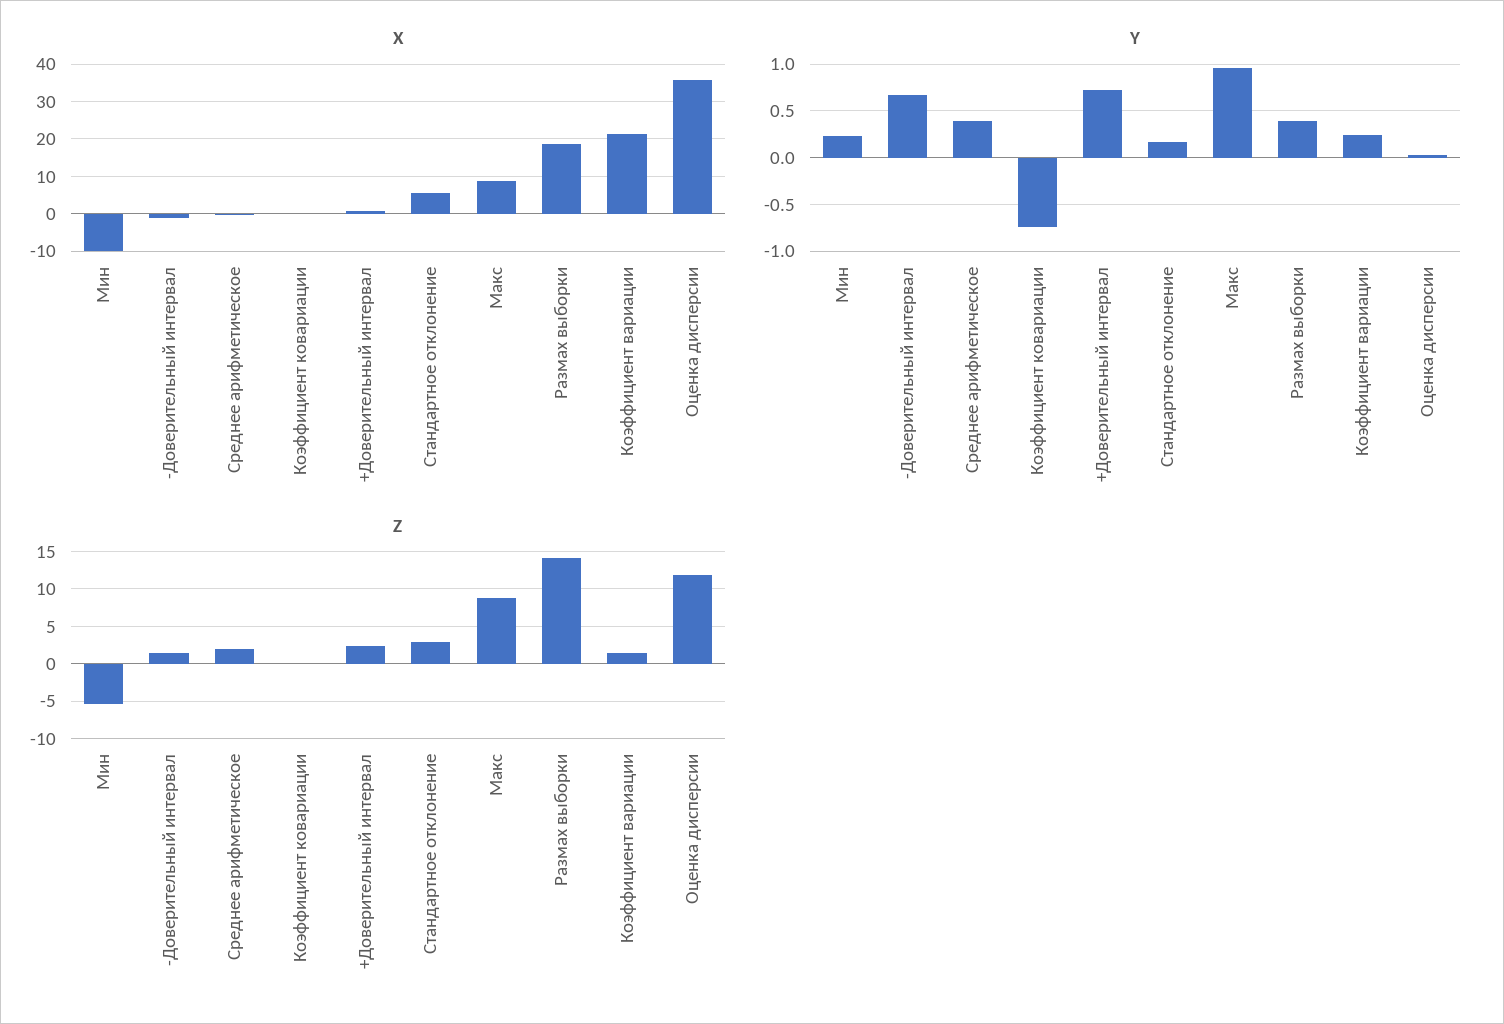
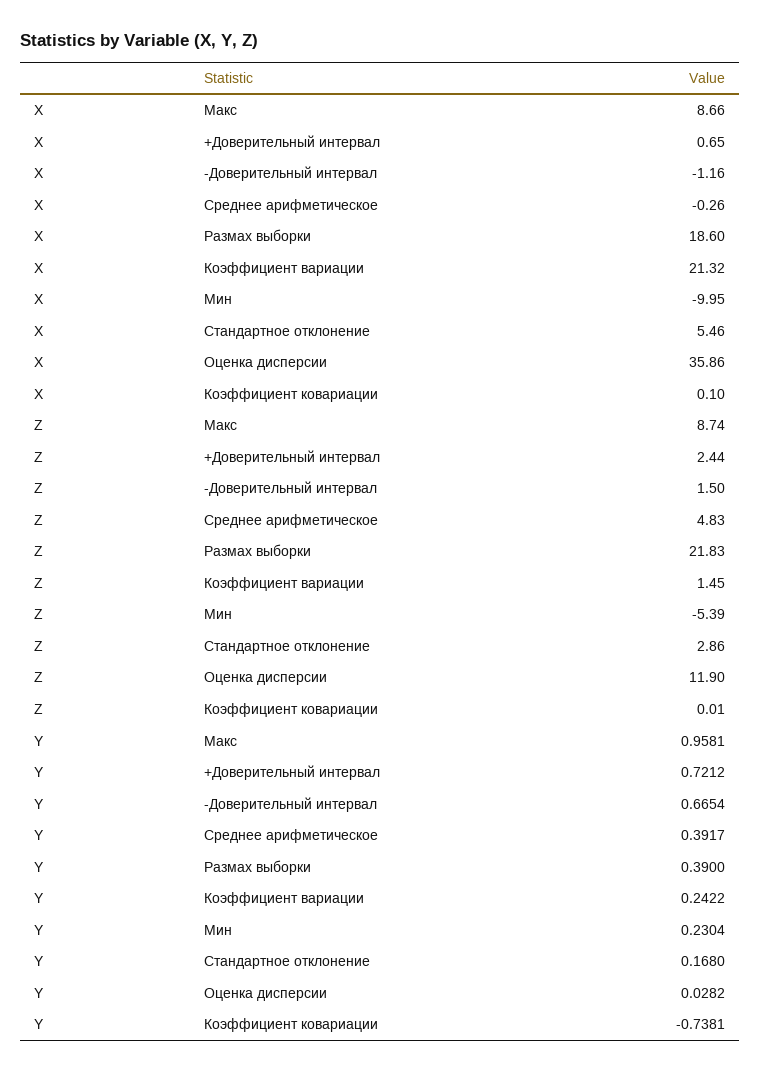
  {
    "X": {
      "Мин": -9.95,
      "-Доверительный интервал": -1.16,
      "Среднее арифметическое": -0.26,
      "Коэффициент ковариации": 0.1,
      "+Доверительный интервал": 0.65,
      "Стандартное отклонение": 5.46,
      "Макс": 8.66,
      "Размах выборки": 18.6,
      "Коэффициент вариации": 21.32,
      "Оценка дисперсии": 35.86
    },
    "Y": {
      "Мин": 0.2304,
      "-Доверительный интервал": 0.6654,
      "Среднее арифметическое": 0.3917,
      "Коэффициент ковариации": -0.7381,
      "+Доверительный интервал": 0.7212,
      "Стандартное отклонение": 0.168,
      "Макс": 0.9581,
      "Размах выборки": 0.39,
      "Коэффициент вариации": 0.2422,
      "Оценка дисперсии": 0.0282
    },
    "Z": {
      "Мин": -5.39,
      "-Доверительный интервал": 1.5,
-     "Среднее арифметическое": 2,
+     "Среднее арифметическое": 4.83,
      "Коэффициент ковариации": 0.01,
      "+Доверительный интервал": 2.44,
      "Стандартное отклонение": 2.86,
      "Макс": 8.74,
-     "Размах выборки": 14,
+     "Размах выборки": 21.83,
      "Коэффициент вариации": 1.45,
      "Оценка дисперсии": 11.9
    }
  }

